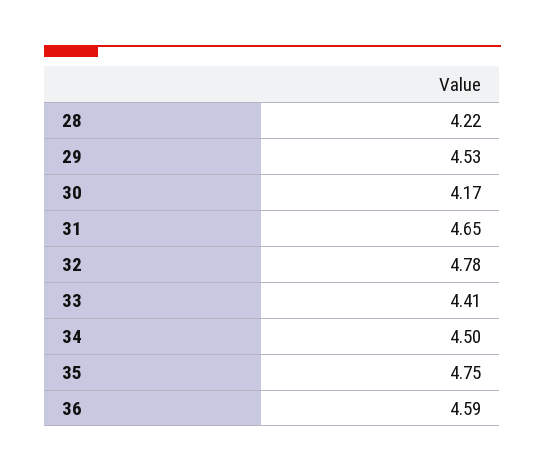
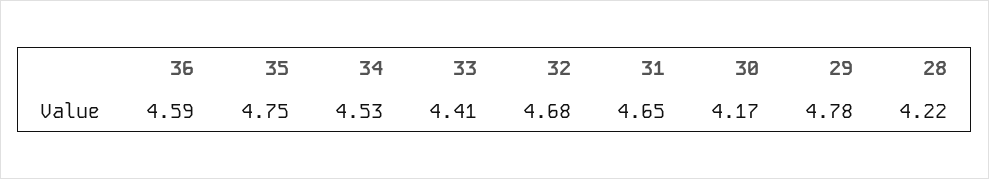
  {
    "28": 4.22,
-   "29": 4.53,
+   "29": 4.78,
    "30": 4.17,
    "31": 4.65,
-   "32": 4.78,
+   "32": 4.68,
    "33": 4.41,
-   "34": 4.5,
+   "34": 4.53,
    "35": 4.75,
    "36": 4.59
  }

